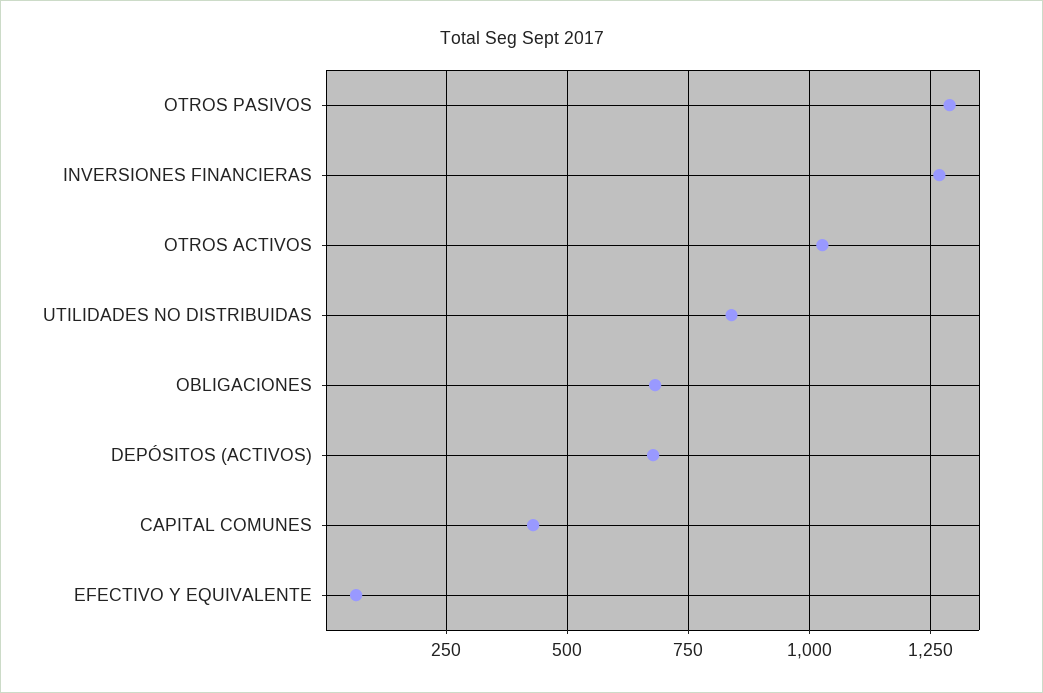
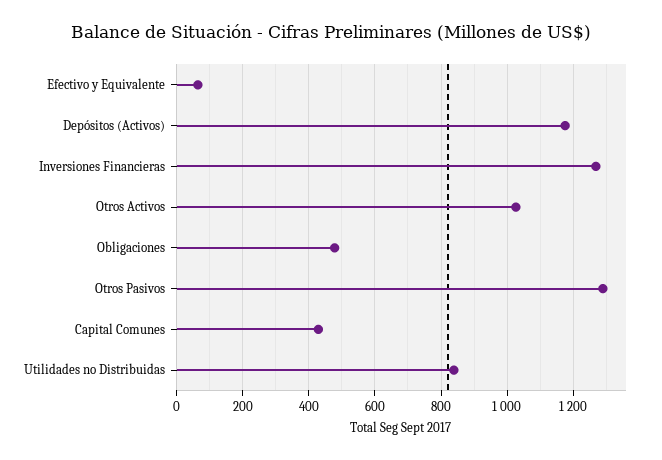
  {
    "OTROS PASIVOS": 1280,
    "INVERSIONES FINANCIERAS": 1260,
    "OTROS ACTIVOS": 1020,
    "UTILIDADES NO DISTRIBUIDAS": 840,
-   "OBLIGACIONES": 675,
+   "OBLIGACIONES": 480,
-   "DEPÓSITOS (ACTIVOS)": 675,
+   "DEPÓSITOS (ACTIVOS)": 1180,
    "CAPITAL COMUNES": 420,
    "EFECTIVO Y EQUIVALENTE": 60
  }

